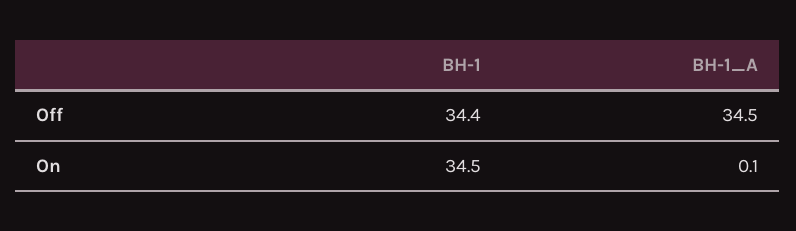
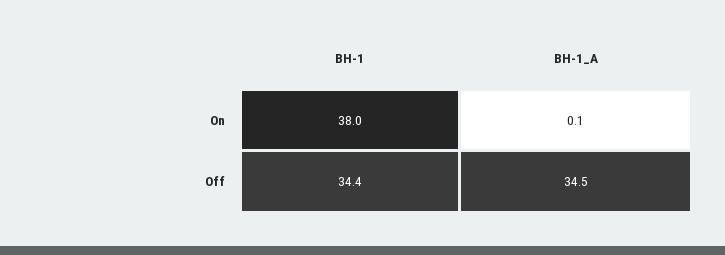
  {
    "BH-1": {
      "Off": 34.4,
-     "On": 34.5
+     "On": 38
    },
    "BH-1_A": {
      "Off": 34.5,
      "On": 0.1
    }
  }

